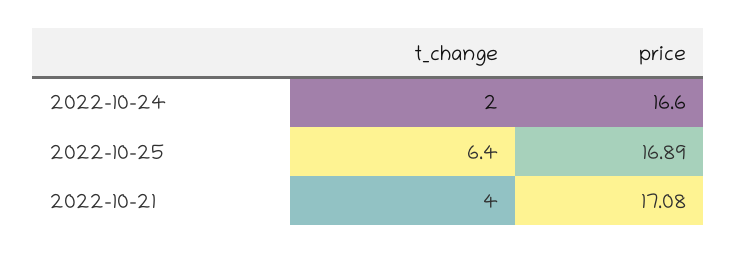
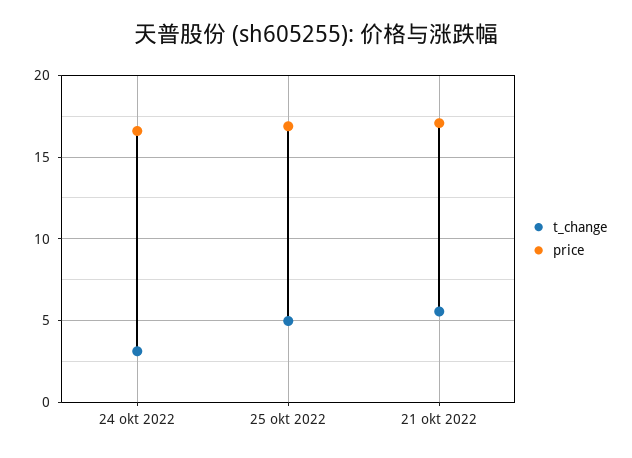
  {
    "t_change": {
-     "2022-10-24": 2,
+     "2022-10-24": 3,
-     "2022-10-25": 6.4,
+     "2022-10-25": 5,
-     "2022-10-21": 4
+     "2022-10-21": 5.5
    },
    "price": {
      "2022-10-24": 16.6,
      "2022-10-25": 16.89,
      "2022-10-21": 17.08
    }
  }

